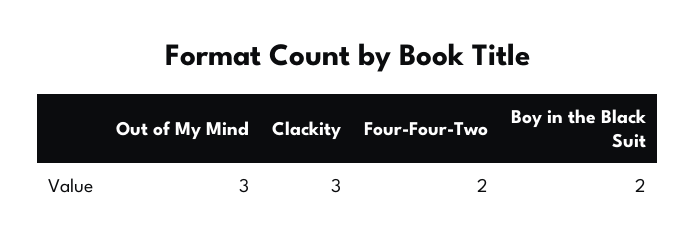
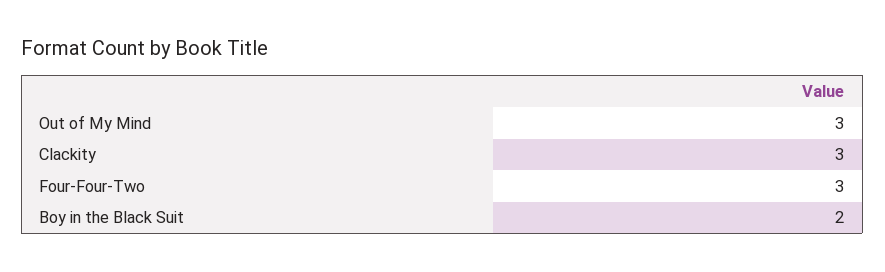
  {
    "Out of My Mind": 3,
    "Clackity": 3,
-   "Four-Four-Two": 2,
+   "Four-Four-Two": 3,
    "Boy in the Black Suit": 2
  }

